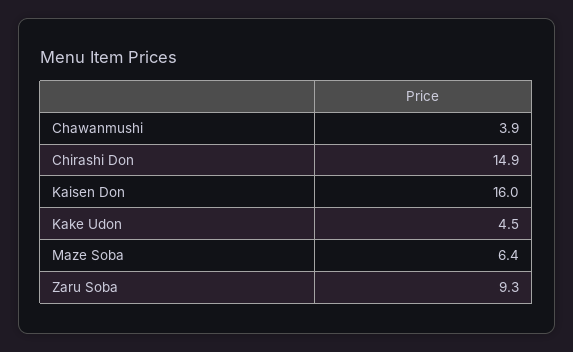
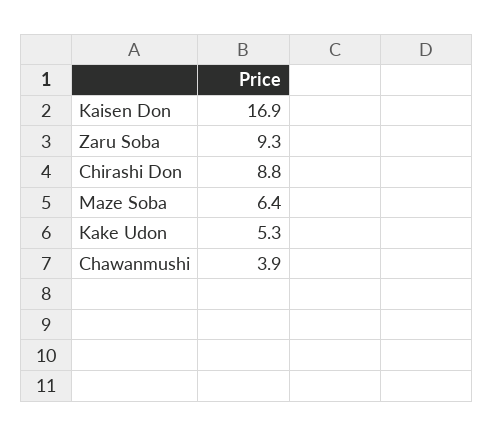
  {
    "Chawanmushi": 3.9,
-   "Chirashi Don": 14.9,
+   "Chirashi Don": 8.8,
-   "Kaisen Don": 16,
+   "Kaisen Don": 16.9,
-   "Kake Udon": 4.5,
+   "Kake Udon": 5.3,
    "Maze Soba": 6.4,
    "Zaru Soba": 9.3
  }

